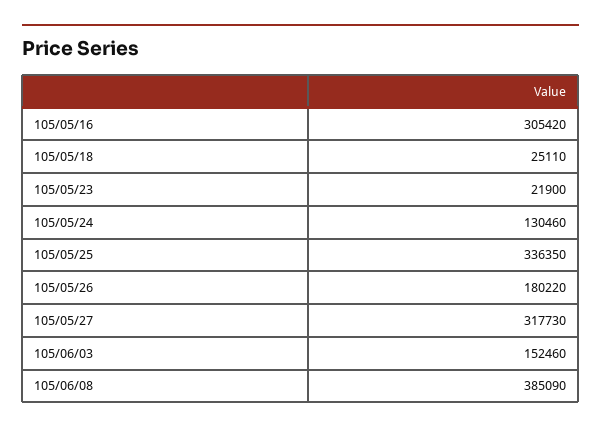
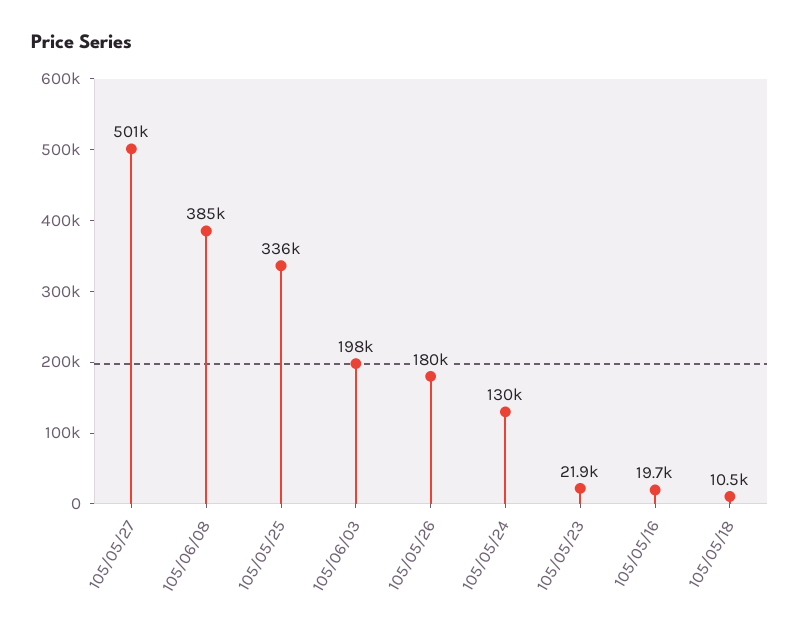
  {
-   "105/05/16": 305420,
+   "105/05/16": 19700,
-   "105/05/18": 25110,
+   "105/05/18": 10500,
    "105/05/23": 21900,
    "105/05/24": 130460,
    "105/05/25": 336350,
    "105/05/26": 180220,
-   "105/05/27": 317730,
+   "105/05/27": 501000,
-   "105/06/03": 152460,
+   "105/06/03": 198000,
    "105/06/08": 385090
  }

